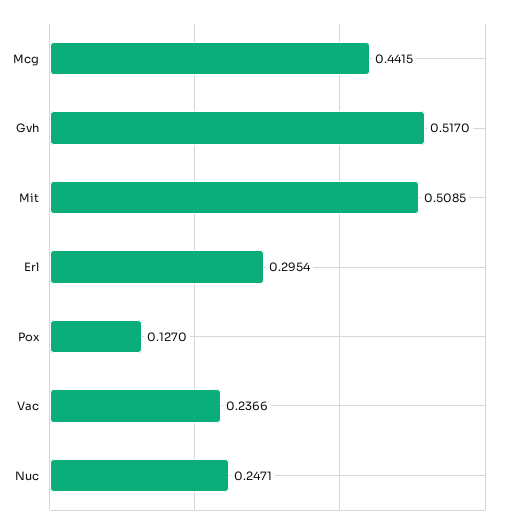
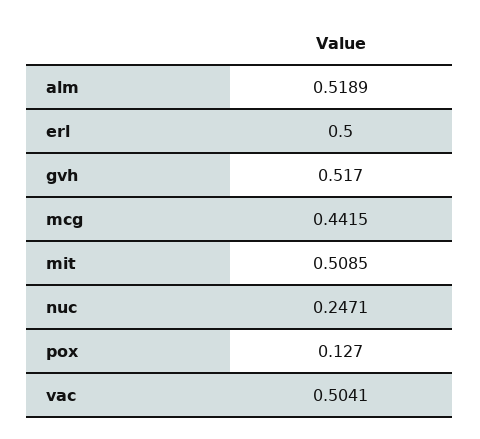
  {
    "Mcg": 0.4415,
    "Gvh": 0.517,
    "Mit": 0.5085,
-   "Erl": 0.2954,
+   "Erl": 0.5,
    "Pox": 0.127,
-   "Vac": 0.2366,
+   "Vac": 0.5041,
-   "Nuc": 0.2471
+   "Nuc": 0.2471,
+   "alm": 0.5189
  }

